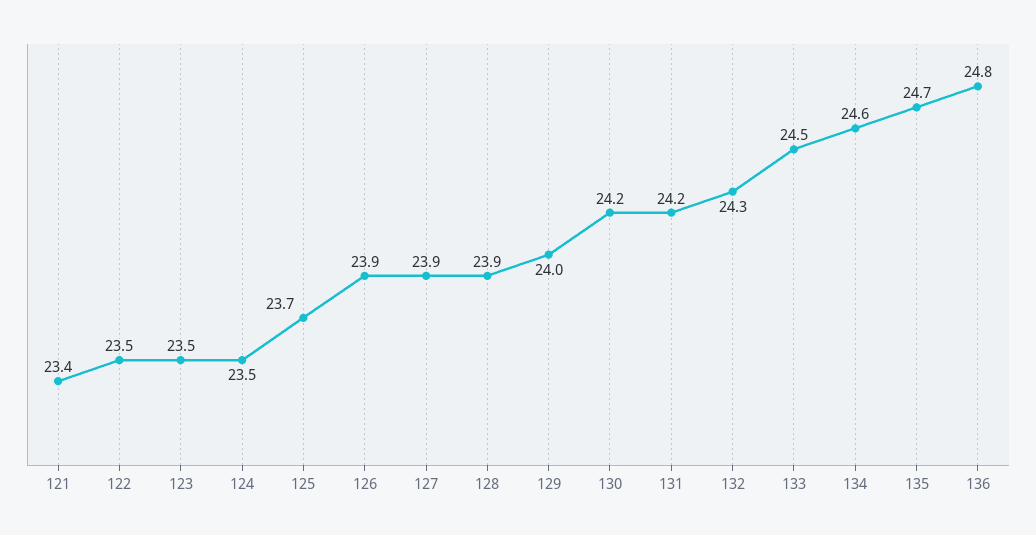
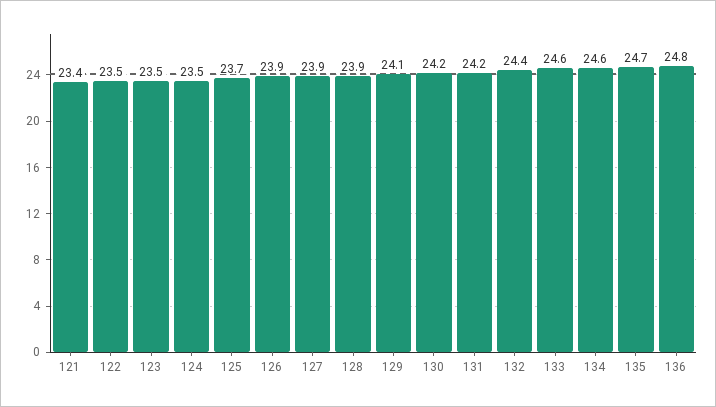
  {
    "121": 23.4,
    "122": 23.5,
    "123": 23.5,
    "124": 23.5,
    "125": 23.7,
    "126": 23.9,
    "127": 23.9,
    "128": 23.9,
-   "129": 24,
+   "129": 24.1,
    "130": 24.2,
    "131": 24.2,
-   "132": 24.3,
+   "132": 24.4,
-   "133": 24.5,
+   "133": 24.6,
    "134": 24.6,
    "135": 24.7,
    "136": 24.8
  }

